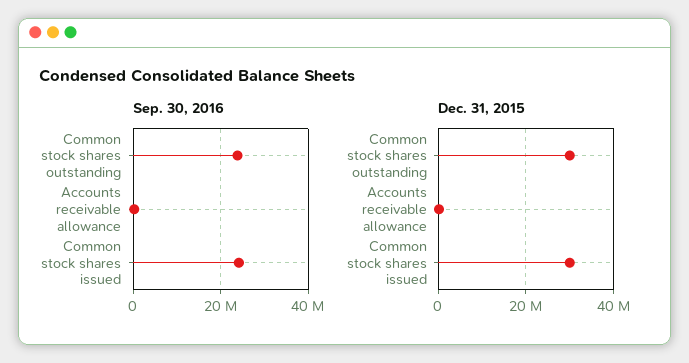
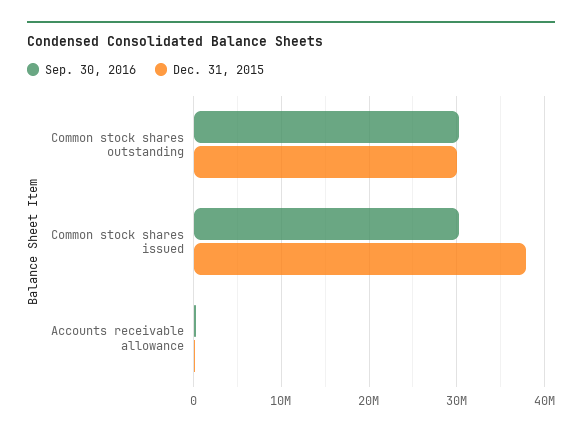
  {
    "Sep. 30, 2016": {
-     "Common stock shares outstanding": 24000000,
+     "Common stock shares outstanding": 30000000,
      "Accounts receivable allowance": 0,
-     "Common stock shares issued": 24000000
+     "Common stock shares issued": 30000000
    },
    "Dec. 31, 2015": {
      "Common stock shares outstanding": 30000000,
      "Accounts receivable allowance": 0,
-     "Common stock shares issued": 30000000
+     "Common stock shares issued": 38000000
    }
  }

